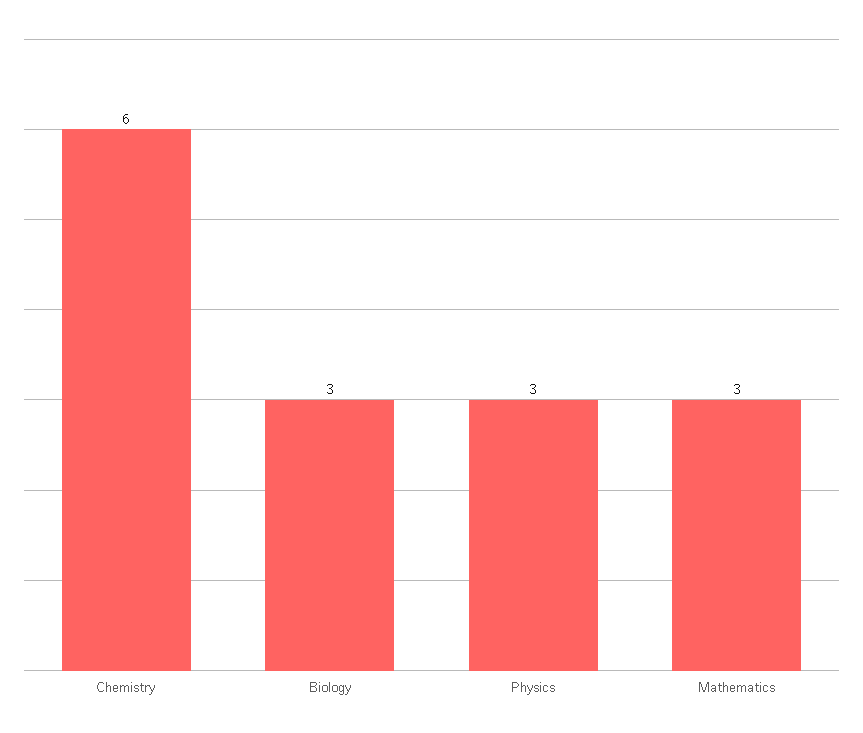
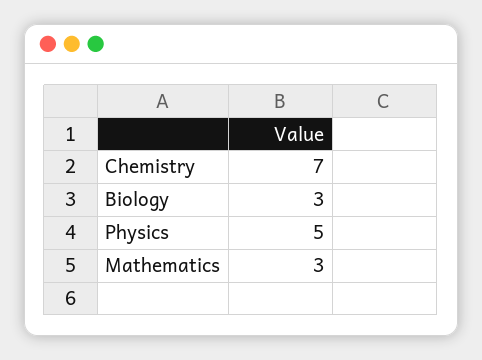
  {
-   "Chemistry": 6,
+   "Chemistry": 7,
    "Biology": 3,
-   "Physics": 3,
+   "Physics": 5,
    "Mathematics": 3
  }

